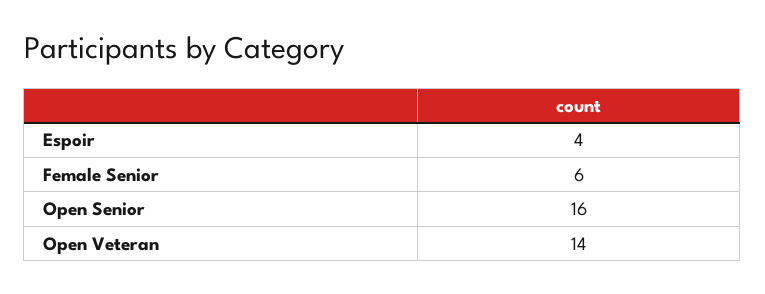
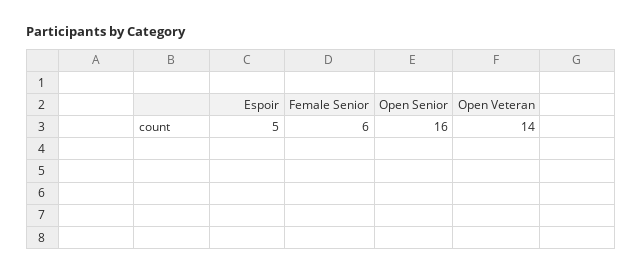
  {
-   "Espoir": 4,
+   "Espoir": 5,
    "Female Senior": 6,
    "Open Senior": 16,
    "Open Veteran": 14
  }

